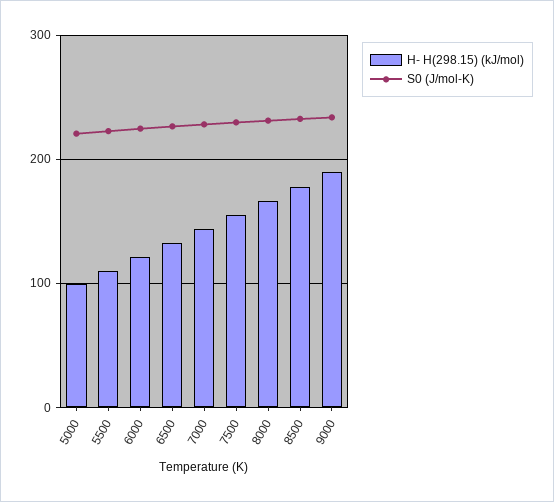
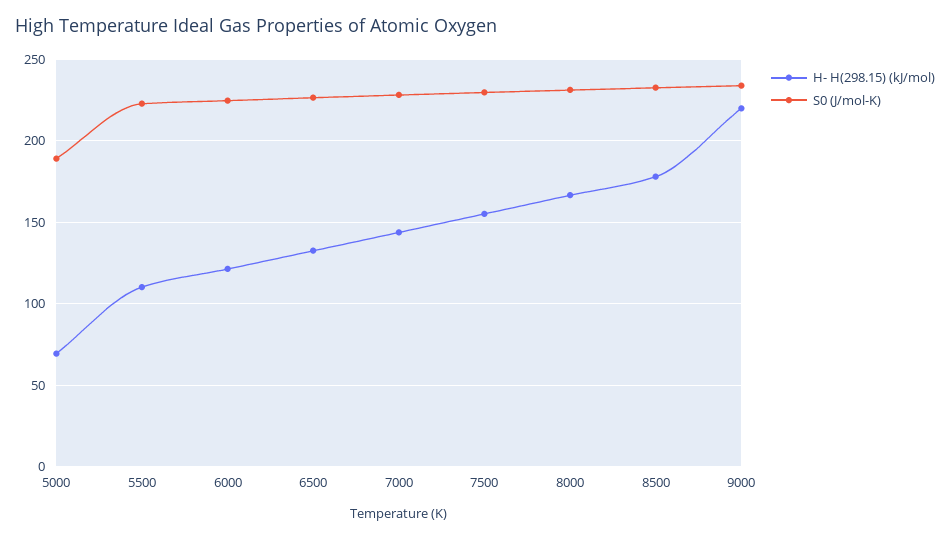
  {
    "H- H(298.15) (kJ/mol)": {
-     "5000": 100,
+     "5000": 70,
      "5500": 110,
      "6000": 120,
      "6500": 130,
      "7000": 145,
      "7500": 155,
      "8000": 165,
      "8500": 180,
-     "9000": 190
+     "9000": 220
    },
    "S0 (J/mol-K)": {
-     "5000": 220,
+     "5000": 190,
      "5500": 225,
      "6000": 225,
      "6500": 225,
      "7000": 230,
      "7500": 230,
      "8000": 230,
      "8500": 230,
      "9000": 235
    }
  }

